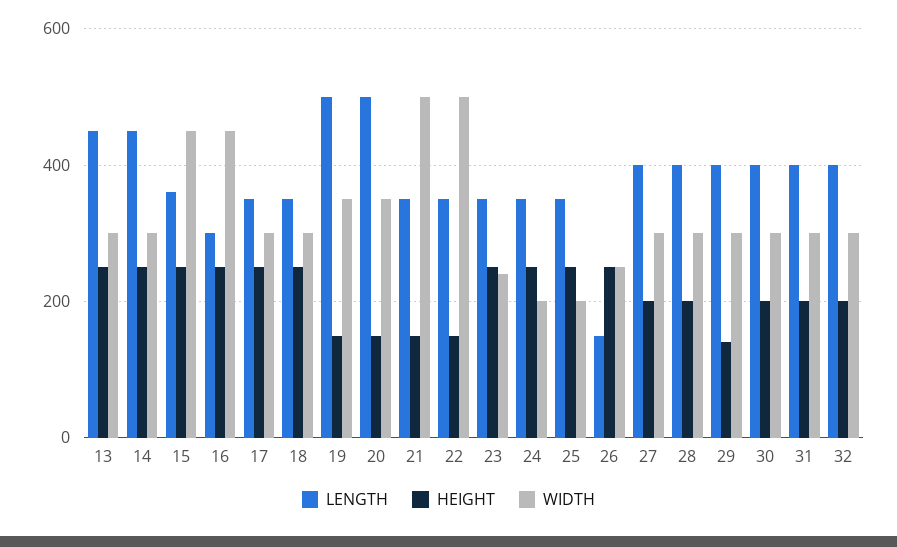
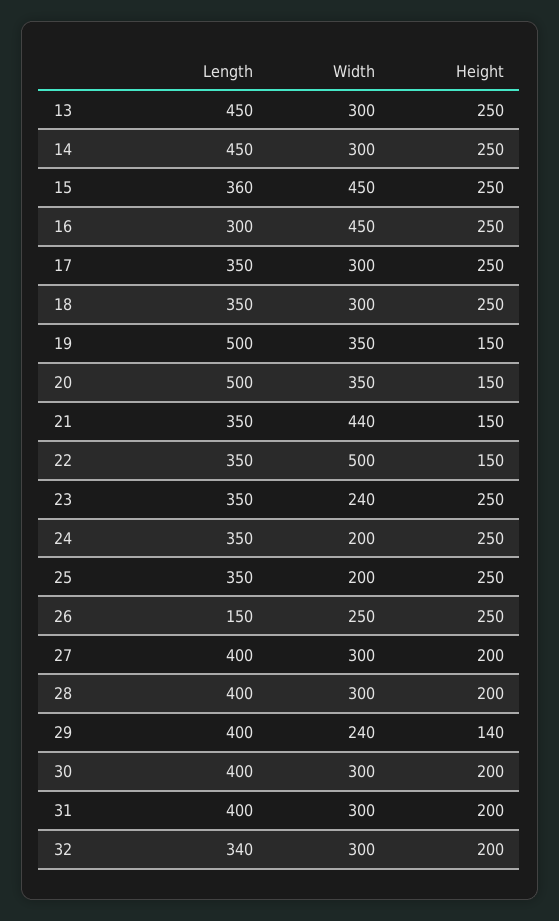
  {
    "LENGTH": {
      "13": 450,
      "14": 450,
      "15": 360,
      "16": 300,
      "17": 350,
      "18": 350,
      "19": 500,
      "20": 500,
      "21": 350,
      "22": 350,
      "23": 350,
      "24": 350,
      "25": 350,
      "26": 150,
      "27": 400,
      "28": 400,
      "29": 400,
      "30": 400,
      "31": 400,
-     "32": 400
+     "32": 340
    },
    "HEIGHT": {
      "13": 250,
      "14": 250,
      "15": 250,
      "16": 250,
      "17": 250,
      "18": 250,
      "19": 150,
      "20": 150,
      "21": 150,
      "22": 150,
      "23": 250,
      "24": 250,
      "25": 250,
      "26": 250,
      "27": 200,
      "28": 200,
      "29": 140,
      "30": 200,
      "31": 200,
      "32": 200
    },
    "WIDTH": {
      "13": 300,
      "14": 300,
      "15": 450,
      "16": 450,
      "17": 300,
      "18": 300,
      "19": 350,
      "20": 350,
-     "21": 500,
+     "21": 440,
      "22": 500,
      "23": 240,
      "24": 200,
      "25": 200,
      "26": 250,
      "27": 300,
      "28": 300,
-     "29": 300,
+     "29": 240,
      "30": 300,
      "31": 300,
      "32": 300
    }
  }

